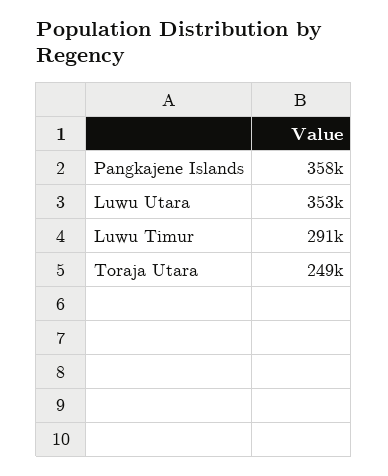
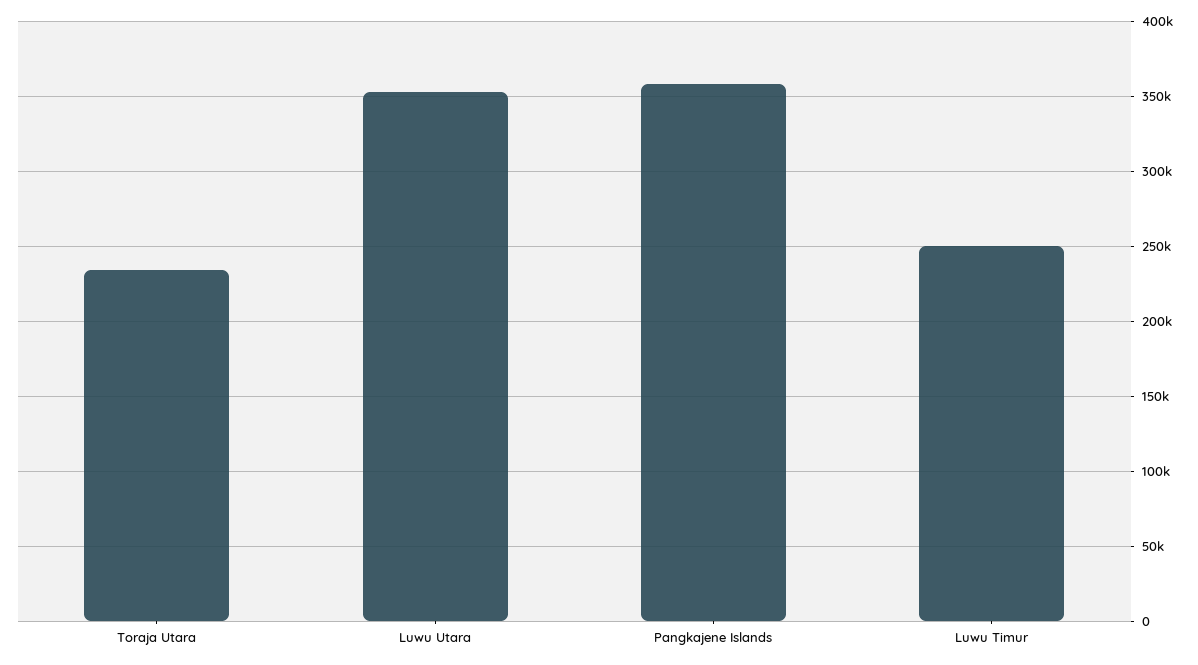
  {
    "Pangkajene Islands": 358000,
    "Luwu Utara": 353000,
-   "Luwu Timur": 291000,
+   "Luwu Timur": 250000,
-   "Toraja Utara": 249000
+   "Toraja Utara": 235000
  }

